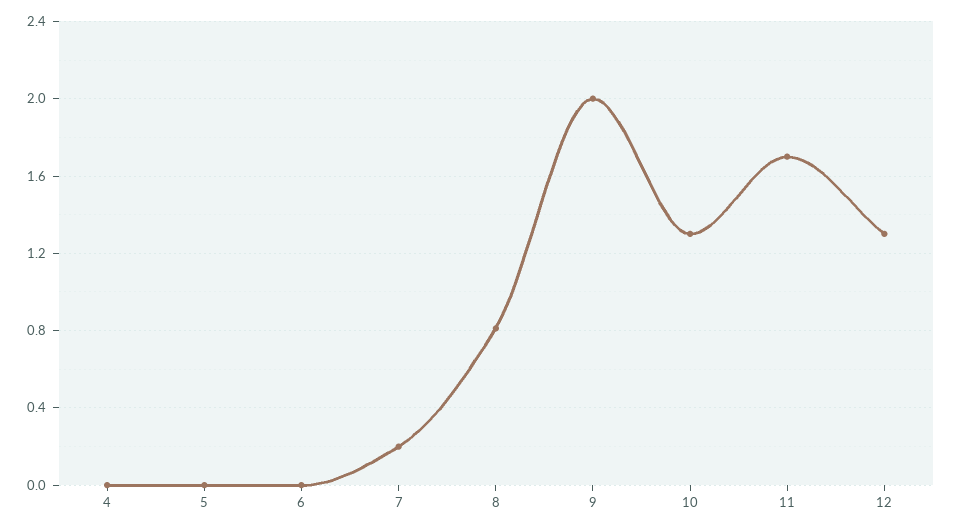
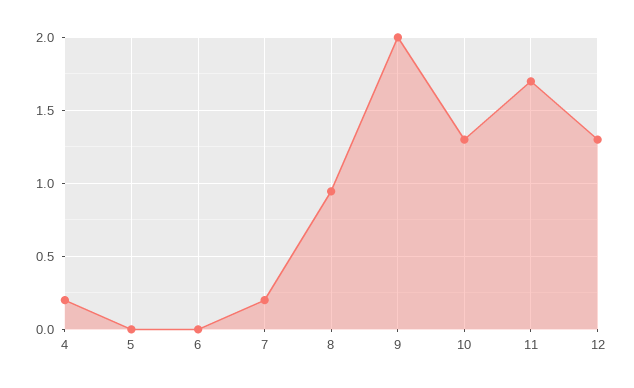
  {
-   "4": 0,
+   "4": 0.2,
    "5": 0,
    "6": 0,
    "7": 0.2,
-   "8": 0.8,
+   "8": 0.95,
    "9": 2,
    "10": 1.3,
    "11": 1.7,
    "12": 1.3
  }

